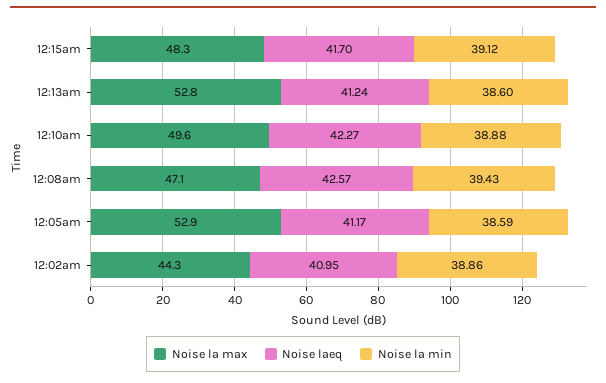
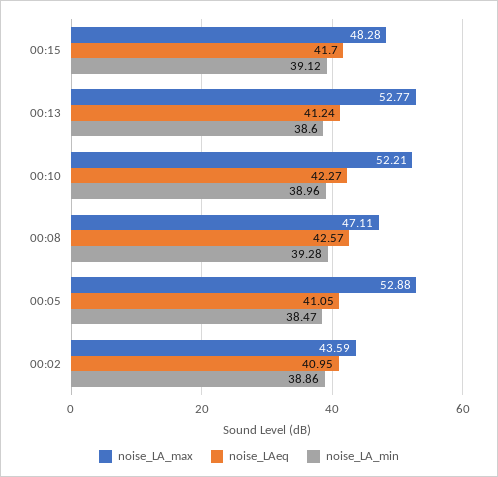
  {
    "Noise la max": {
      "12:15am": 48.28,
      "12:13am": 52.77,
-     "12:10am": 49.6,
+     "12:10am": 52.21,
      "12:08am": 47.11,
      "12:05am": 52.88,
-     "12:02am": 44.3
+     "12:02am": 43.59
    },
    "Noise laeq": {
      "12:15am": 41.7,
      "12:13am": 41.24,
      "12:10am": 42.27,
      "12:08am": 42.57,
-     "12:05am": 41.17,
+     "12:05am": 41.05,
      "12:02am": 40.95
    },
    "Noise la min": {
      "12:15am": 39.12,
      "12:13am": 38.6,
-     "12:10am": 38.88,
+     "12:10am": 38.96,
-     "12:08am": 39.43,
+     "12:08am": 39.28,
-     "12:05am": 38.59,
+     "12:05am": 38.47,
      "12:02am": 38.86
    }
  }

